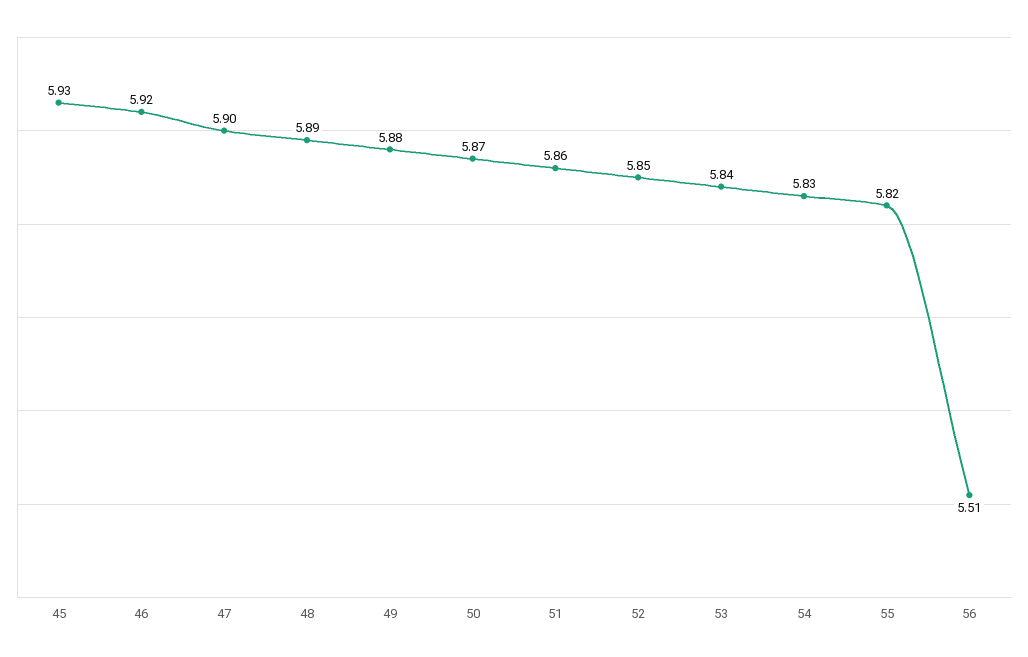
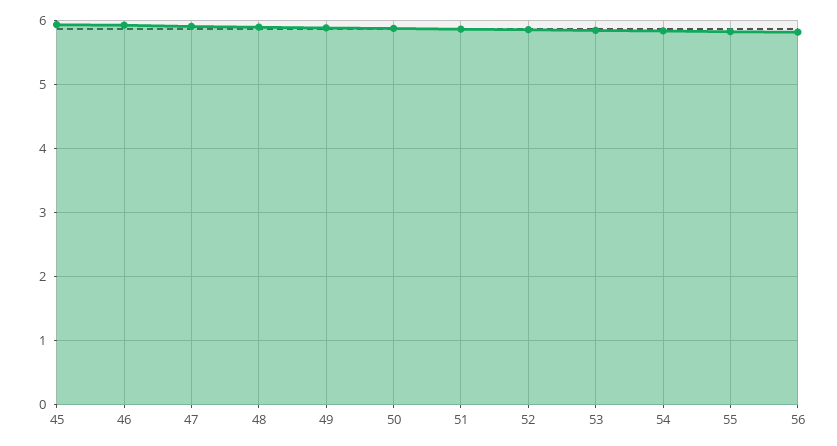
  {
    "45": 5.93,
    "46": 5.92,
    "47": 5.9,
    "48": 5.89,
    "49": 5.88,
    "50": 5.87,
    "51": 5.86,
    "52": 5.85,
    "53": 5.84,
    "54": 5.83,
    "55": 5.82,
-   "56": 5.51
+   "56": 5.8
  }

